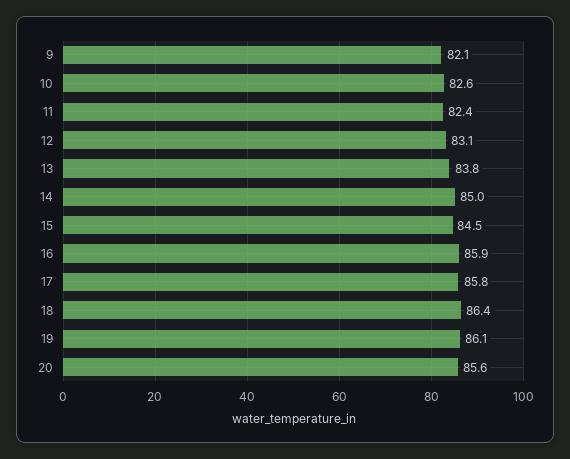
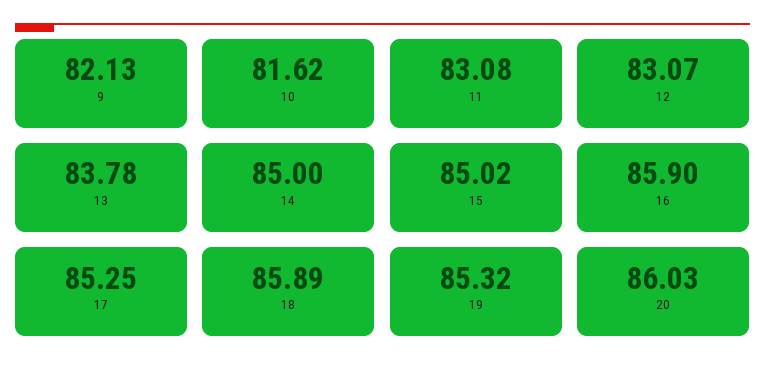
  {
    "9": 82.13,
-   "10": 82.6,
+   "10": 81.62,
-   "11": 82.4,
+   "11": 83.08,
    "12": 83.07,
    "13": 83.78,
    "14": 85,
-   "15": 84.5,
+   "15": 85.02,
    "16": 85.9,
-   "17": 85.8,
+   "17": 85.25,
-   "18": 86.4,
+   "18": 85.89,
-   "19": 86.1,
+   "19": 85.32,
-   "20": 85.6
+   "20": 86.03
  }

